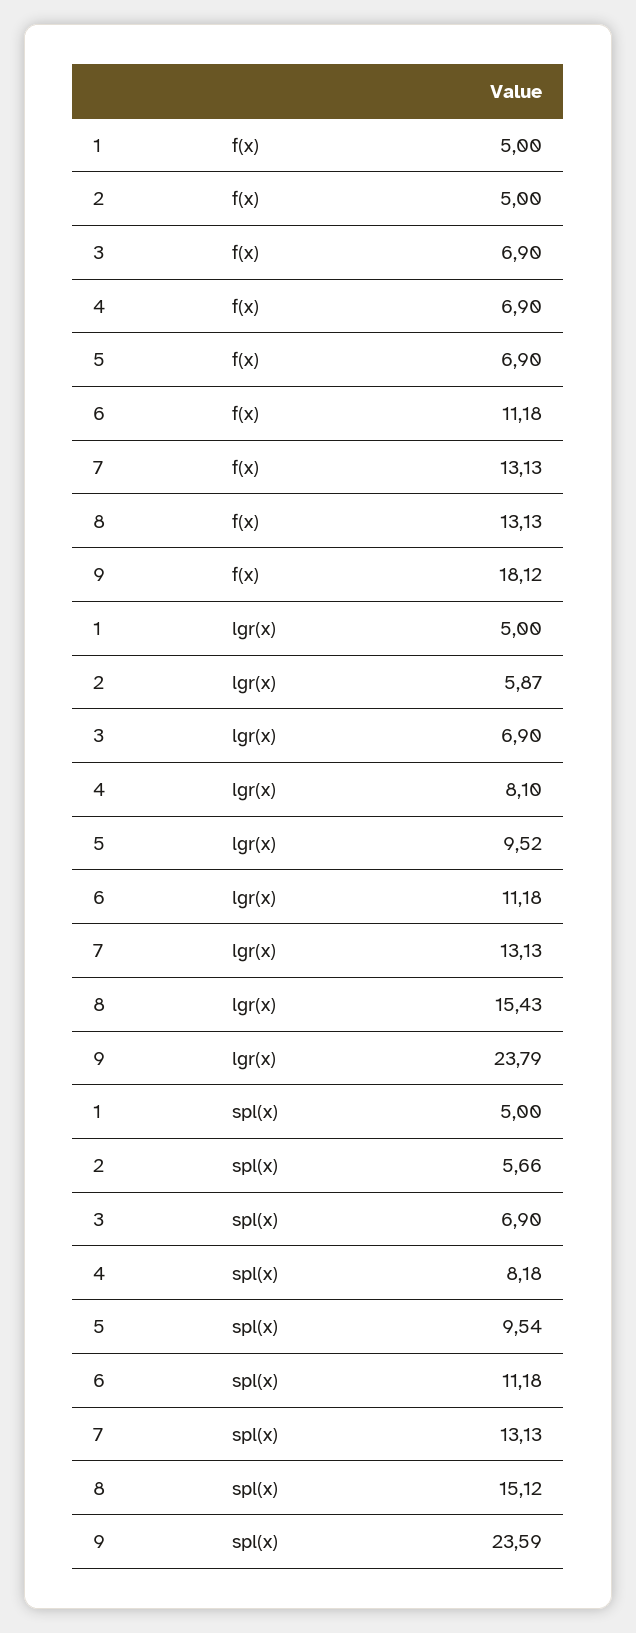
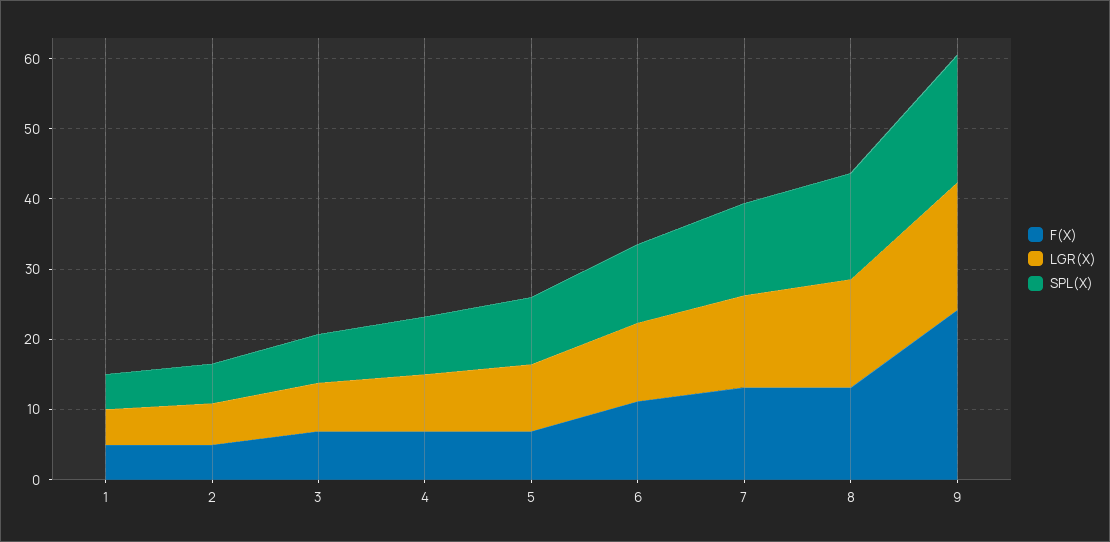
  {
    "f(x)": {
      "1": 5,
      "2": 5,
      "3": 6.9,
      "4": 6.9,
      "5": 6.9,
      "6": 11.18,
      "7": 13.13,
      "8": 13.13,
-     "9": 18.12
+     "9": 24
    },
    "lgr(x)": {
      "1": 5,
      "2": 5.87,
      "3": 6.9,
      "4": 8.1,
      "5": 9.52,
      "6": 11.18,
      "7": 13.13,
      "8": 15.43,
-     "9": 23.79
+     "9": 18
    },
    "spl(x)": {
      "1": 5,
      "2": 5.66,
      "3": 6.9,
      "4": 8.18,
      "5": 9.54,
      "6": 11.18,
      "7": 13.13,
      "8": 15.12,
-     "9": 23.59
+     "9": 18
    }
  }

